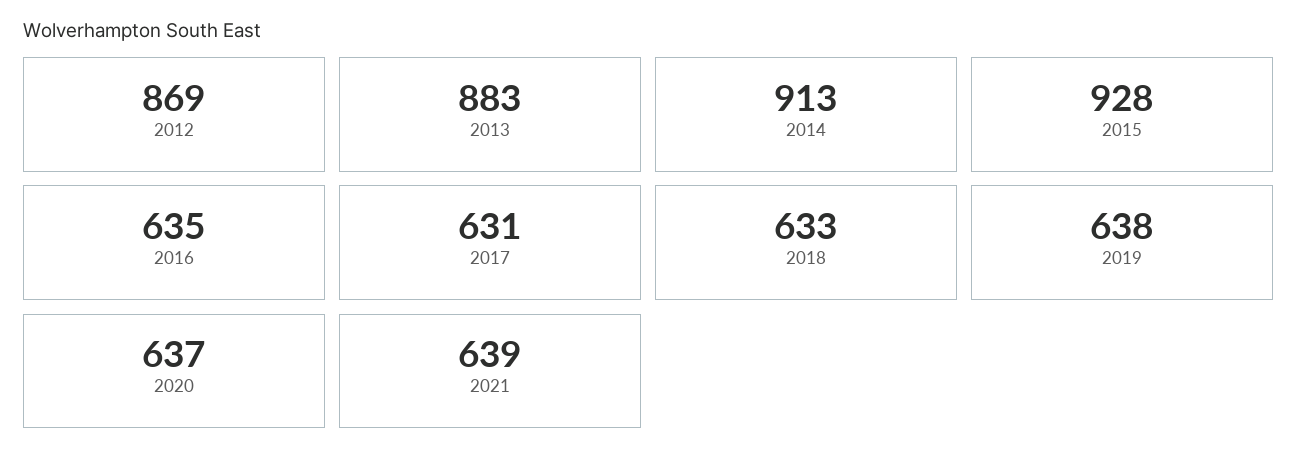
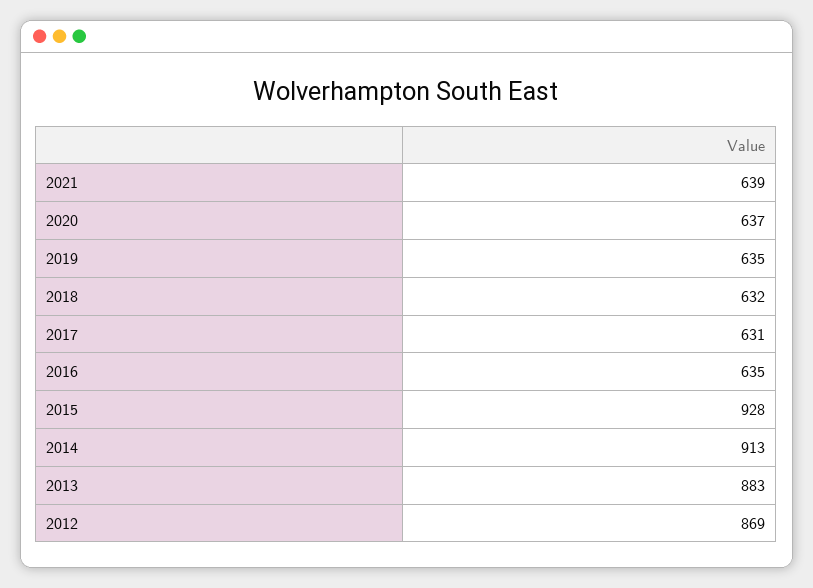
  {
    "2012": 869,
    "2013": 883,
    "2014": 913,
    "2015": 928,
    "2016": 635,
    "2017": 631,
-   "2018": 633,
+   "2018": 632,
-   "2019": 638,
+   "2019": 635,
    "2020": 637,
    "2021": 639
  }

